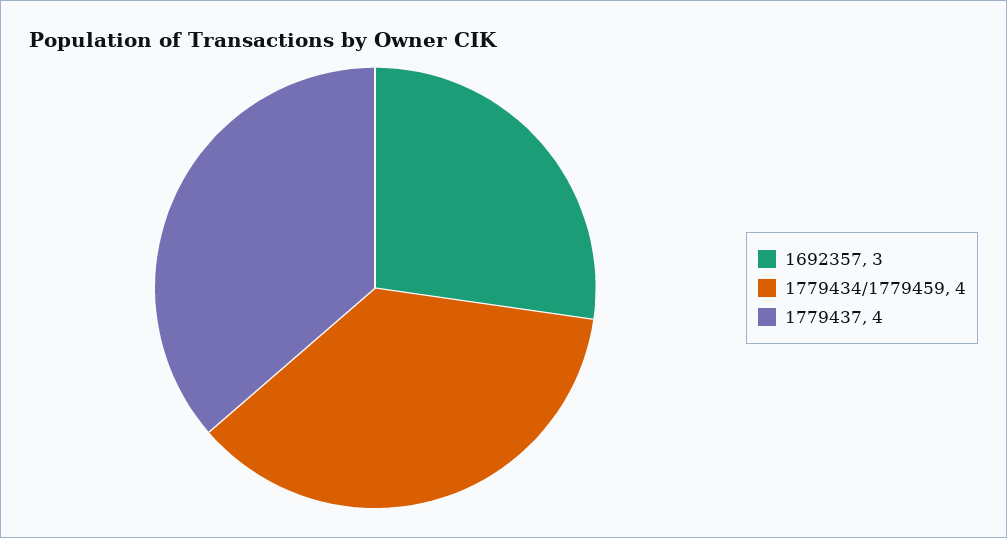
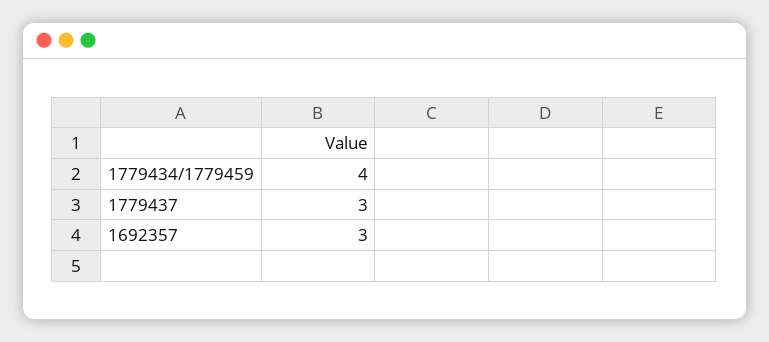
  {
    "1692357": 3,
    "1779434/1779459": 4,
-   "1779437": 4
+   "1779437": 3
  }

